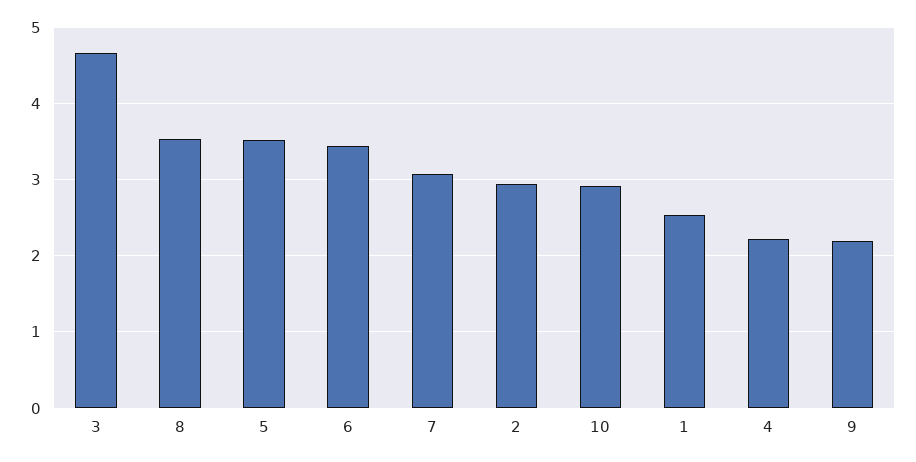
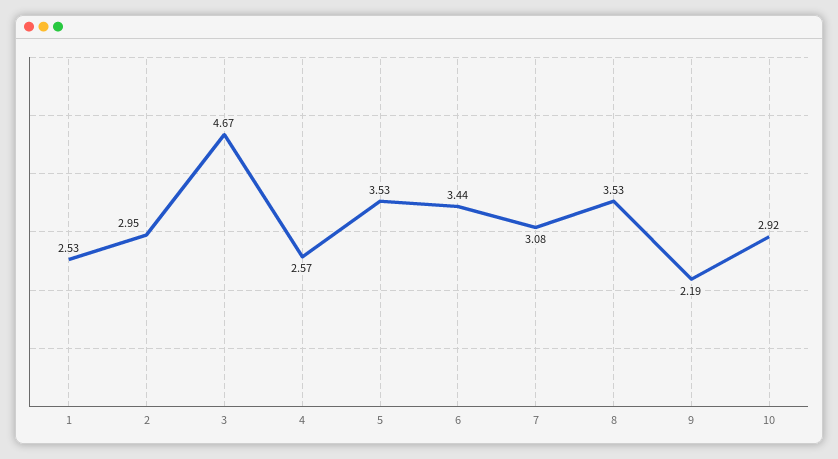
  {
    "3": 4.67,
    "8": 3.53,
    "5": 3.53,
    "6": 3.44,
    "7": 3.08,
    "2": 2.95,
    "10": 2.92,
    "1": 2.53,
-   "4": 2.2,
+   "4": 2.57,
    "9": 2.19
  }

